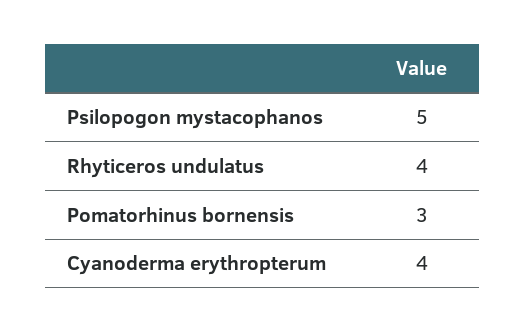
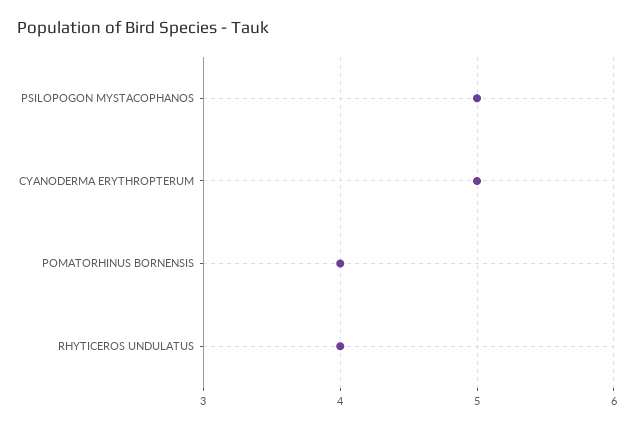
  {
    "Psilopogon mystacophanos": 5,
    "Rhyticeros undulatus": 4,
-   "Pomatorhinus bornensis": 3,
+   "Pomatorhinus bornensis": 4,
-   "Cyanoderma erythropterum": 4
+   "Cyanoderma erythropterum": 5
  }

